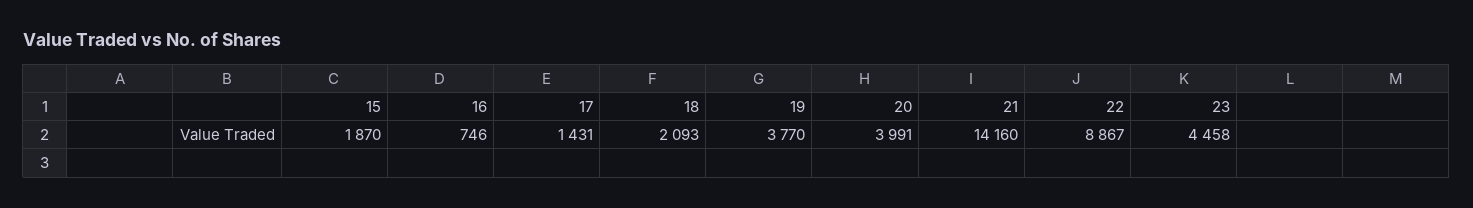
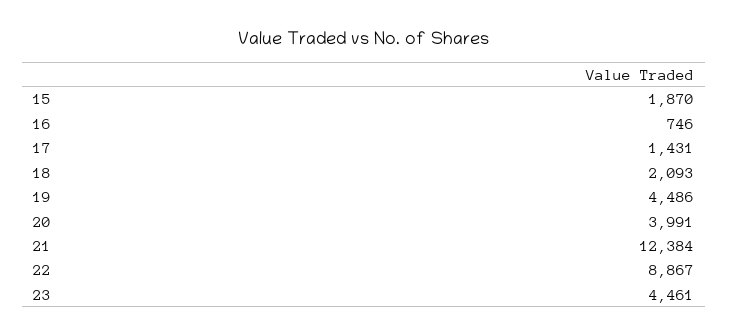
  {
    "15": 1870,
    "16": 746,
    "17": 1431,
    "18": 2093,
-   "19": 3770,
+   "19": 4486,
    "20": 3991,
-   "21": 14160,
+   "21": 12384,
    "22": 8867,
-   "23": 4458
+   "23": 4461
  }

